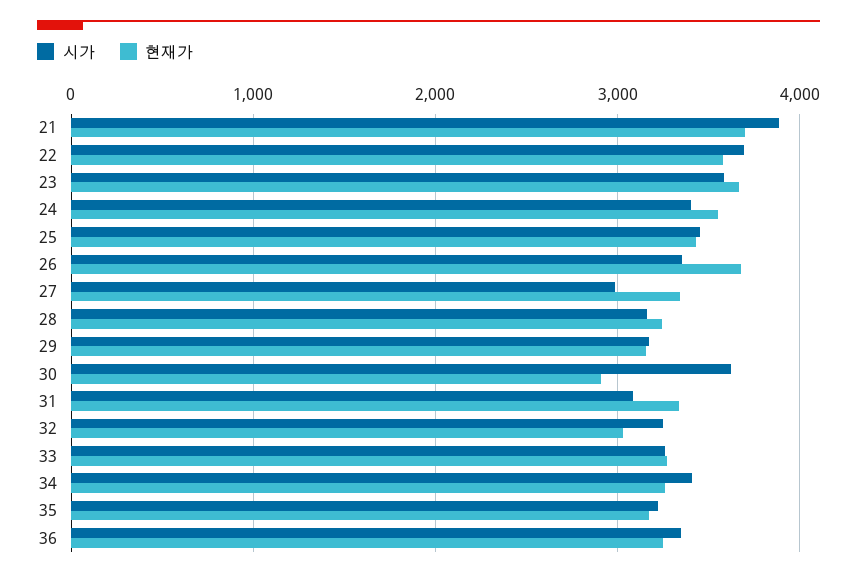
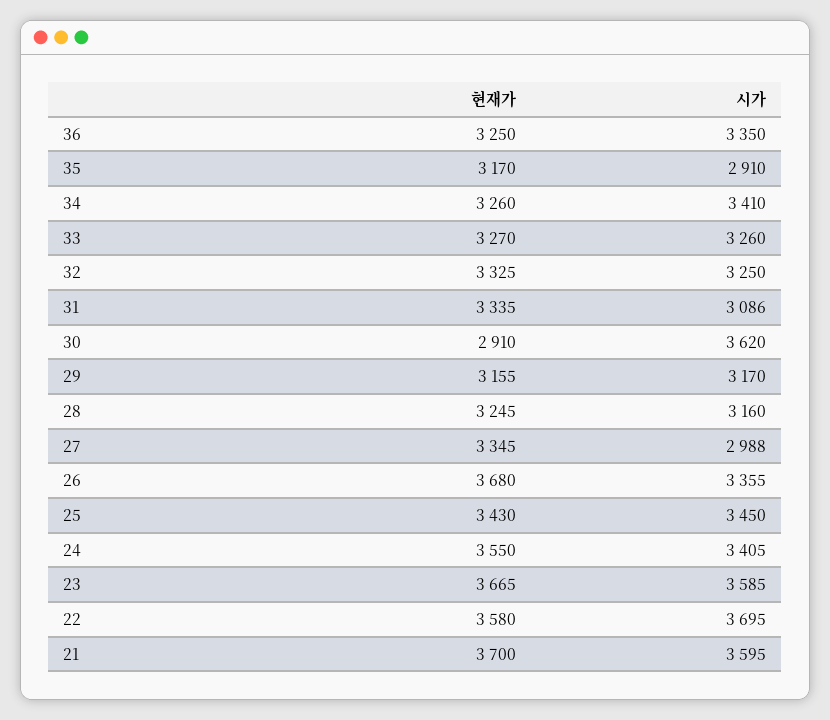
  {
    "시가": {
-     "21": 3900,
+     "21": 3595,
      "22": 3695,
      "23": 3585,
      "24": 3405,
      "25": 3450,
      "26": 3355,
      "27": 2988,
      "28": 3160,
      "29": 3170,
      "30": 3620,
      "31": 3086,
      "32": 3250,
      "33": 3260,
      "34": 3410,
-     "35": 3200,
+     "35": 2910,
      "36": 3350
    },
    "현재가": {
      "21": 3700,
      "22": 3580,
      "23": 3665,
      "24": 3550,
      "25": 3430,
      "26": 3680,
      "27": 3345,
      "28": 3245,
      "29": 3155,
      "30": 2910,
      "31": 3335,
-     "32": 3000,
+     "32": 3325,
      "33": 3270,
      "34": 3260,
      "35": 3170,
      "36": 3250
    }
  }

